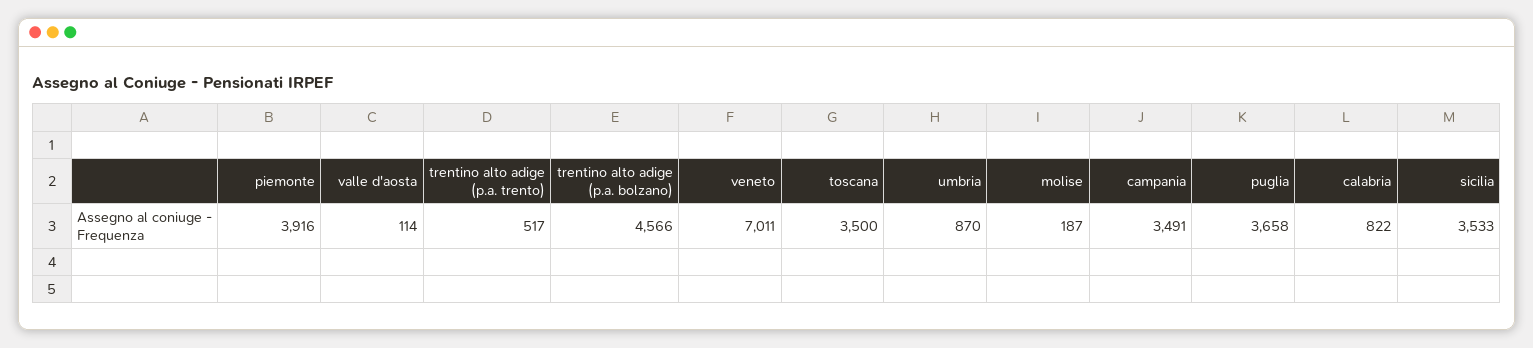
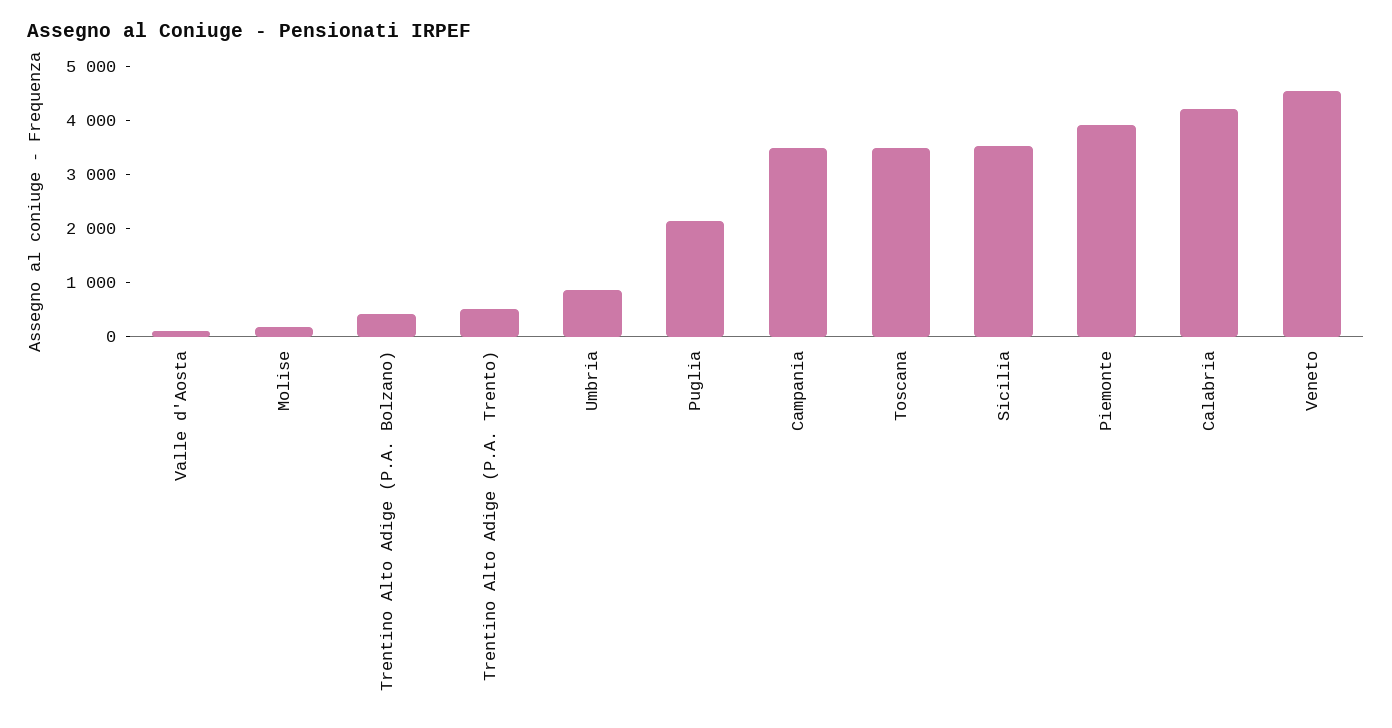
  {
    "piemonte": 3916,
    "valle d'aosta": 114,
    "trentino alto adige (p.a. trento)": 517,
-   "trentino alto adige (p.a. bolzano)": 4566,
+   "trentino alto adige (p.a. bolzano)": 400,
-   "veneto": 7011,
+   "veneto": 4600,
    "toscana": 3500,
    "umbria": 870,
    "molise": 187,
    "campania": 3491,
-   "puglia": 3658,
+   "puglia": 2200,
-   "calabria": 822,
+   "calabria": 4200,
    "sicilia": 3533
  }

